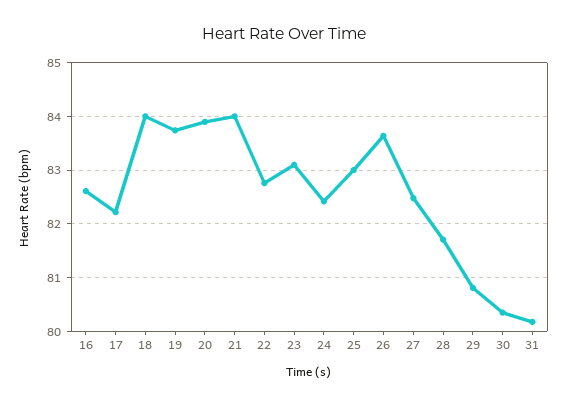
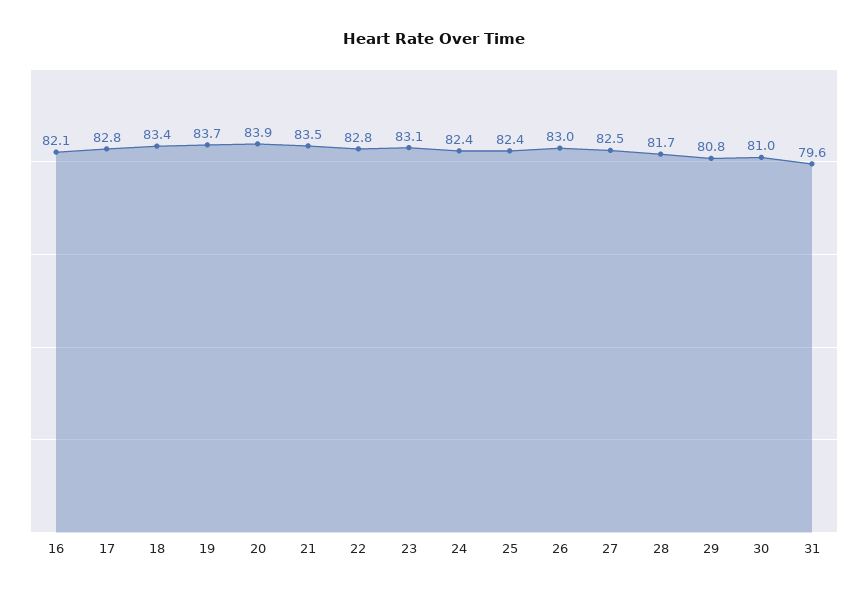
  {
-   "16": 82.6,
+   "16": 82.1,
-   "17": 82.2,
+   "17": 82.8,
-   "18": 84,
+   "18": 83.4,
    "19": 83.7,
    "20": 83.9,
-   "21": 84,
+   "21": 83.5,
    "22": 82.8,
    "23": 83.1,
    "24": 82.4,
-   "25": 83,
+   "25": 82.4,
-   "26": 83.6,
+   "26": 83,
    "27": 82.5,
    "28": 81.7,
    "29": 80.8,
-   "30": 80.4,
+   "30": 81,
-   "31": 80.2
+   "31": 79.6
  }

